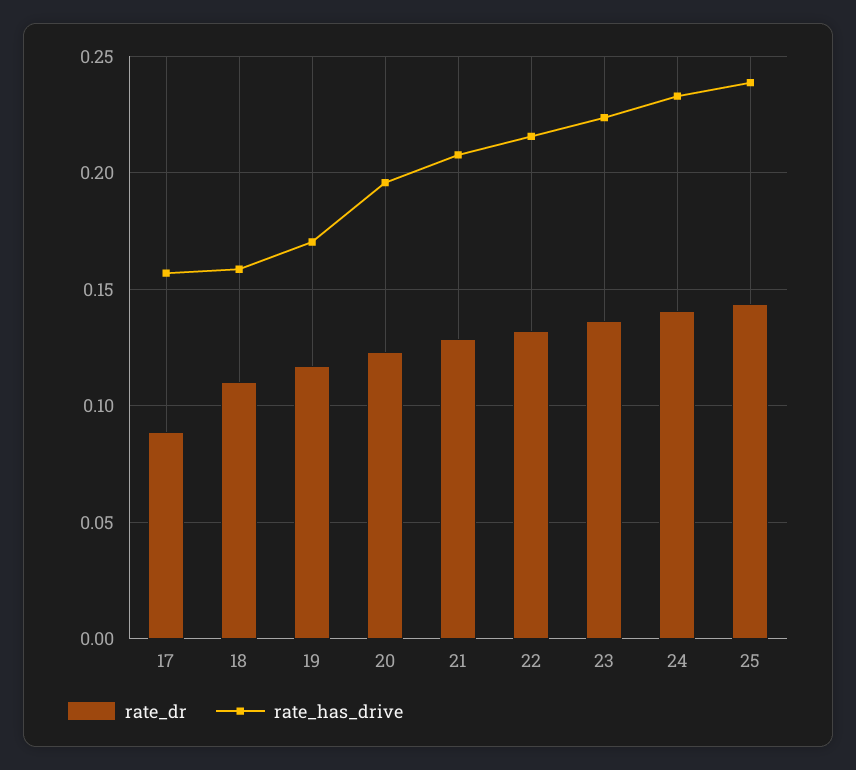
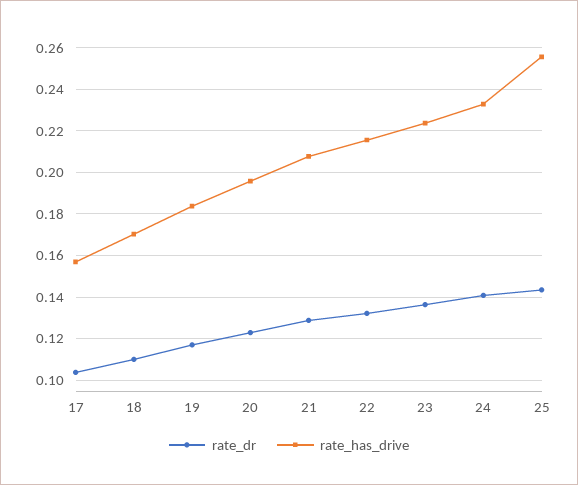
  {
    "rate_dr": {
-     "17": 0.09,
+     "17": 0.105,
      "18": 0.11,
      "19": 0.115,
      "20": 0.125,
      "21": 0.13,
      "22": 0.13,
      "23": 0.135,
      "24": 0.14,
      "25": 0.145
    },
    "rate_has_drive": {
      "17": 0.155,
-     "18": 0.16,
+     "18": 0.17,
-     "19": 0.17,
+     "19": 0.185,
      "20": 0.195,
      "21": 0.21,
      "22": 0.215,
      "23": 0.225,
      "24": 0.235,
-     "25": 0.24
+     "25": 0.255
    }
  }

